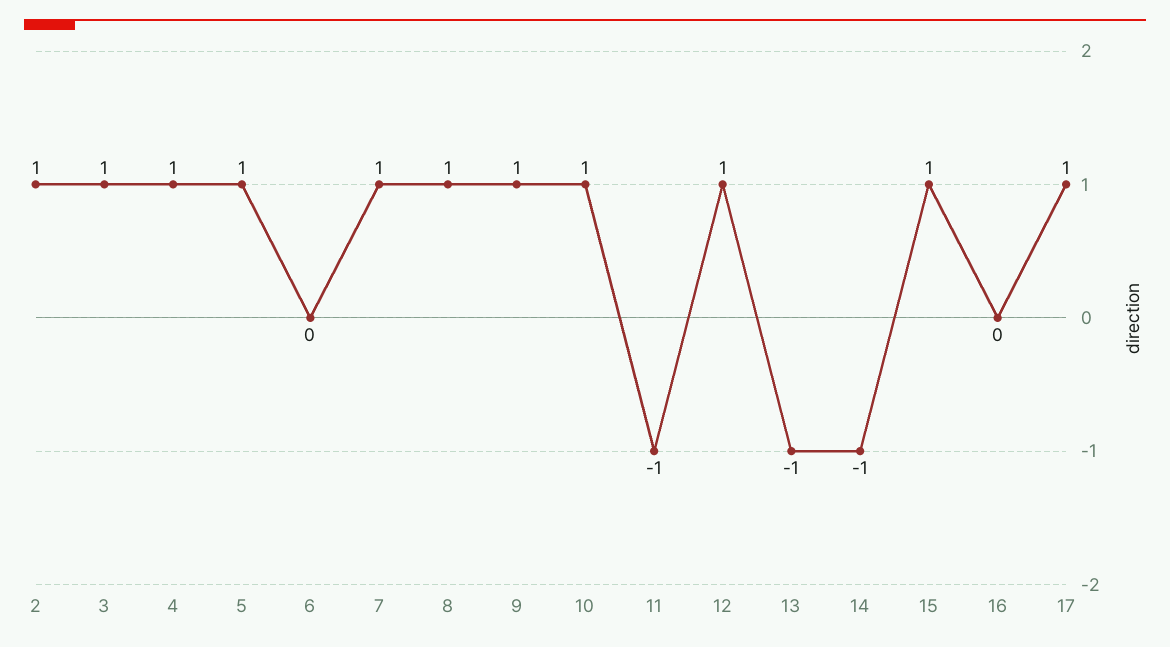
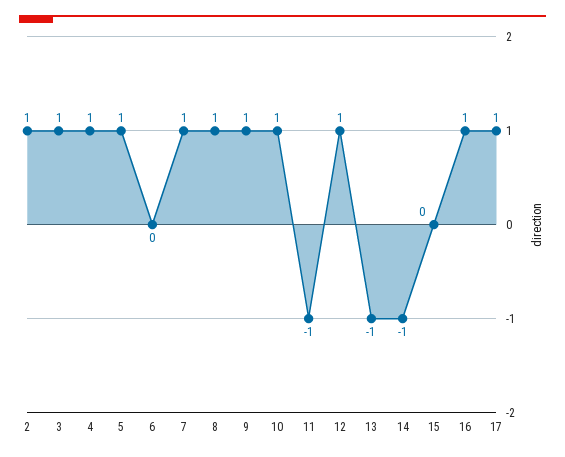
  {
    "2": 1,
    "3": 1,
    "4": 1,
    "5": 1,
    "6": 0,
    "7": 1,
    "8": 1,
    "9": 1,
    "10": 1,
    "11": -1,
    "12": 1,
    "13": -1,
    "14": -1,
-   "15": 1,
+   "15": 0,
-   "16": 0,
+   "16": 1,
    "17": 1
  }

